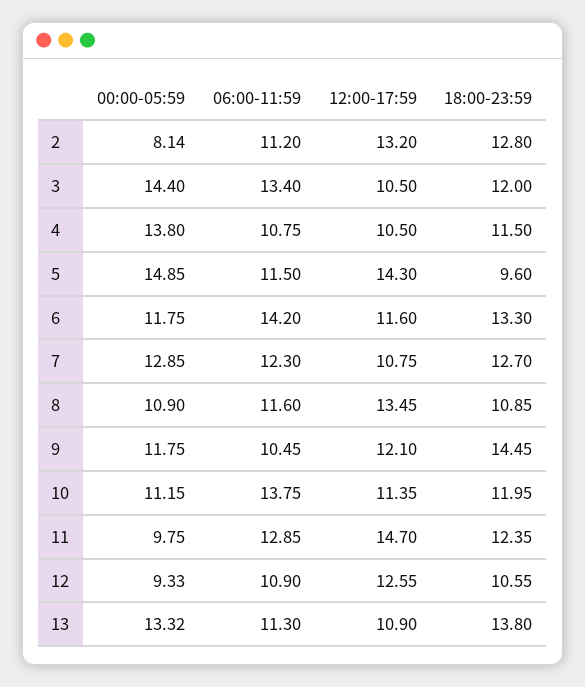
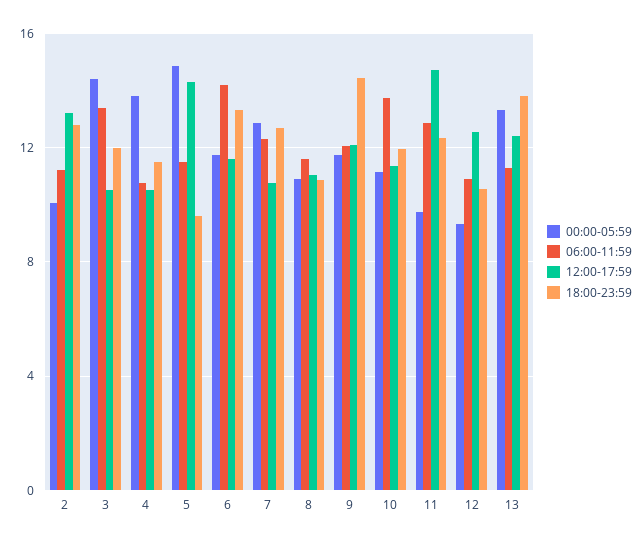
  {
    "00:00-05:59": {
-     "2": 8.14,
+     "2": 10,
      "3": 14.4,
      "4": 13.8,
      "5": 14.85,
      "6": 11.75,
      "7": 12.85,
      "8": 10.9,
      "9": 11.75,
      "10": 11.15,
      "11": 9.75,
      "12": 9.33,
      "13": 13.32
    },
    "06:00-11:59": {
      "2": 11.2,
      "3": 13.4,
      "4": 10.75,
      "5": 11.5,
      "6": 14.2,
      "7": 12.3,
      "8": 11.6,
-     "9": 10.45,
+     "9": 12,
      "10": 13.75,
      "11": 12.85,
      "12": 10.9,
      "13": 11.3
    },
    "12:00-17:59": {
      "2": 13.2,
      "3": 10.5,
      "4": 10.5,
      "5": 14.3,
      "6": 11.6,
      "7": 10.75,
-     "8": 13.45,
+     "8": 11,
      "9": 12.1,
      "10": 11.35,
      "11": 14.7,
      "12": 12.55,
-     "13": 10.9
+     "13": 12.5
    },
    "18:00-23:59": {
      "2": 12.8,
      "3": 12,
      "4": 11.5,
      "5": 9.6,
      "6": 13.3,
      "7": 12.7,
      "8": 10.85,
      "9": 14.45,
      "10": 11.95,
      "11": 12.35,
      "12": 10.55,
      "13": 13.8
    }
  }

